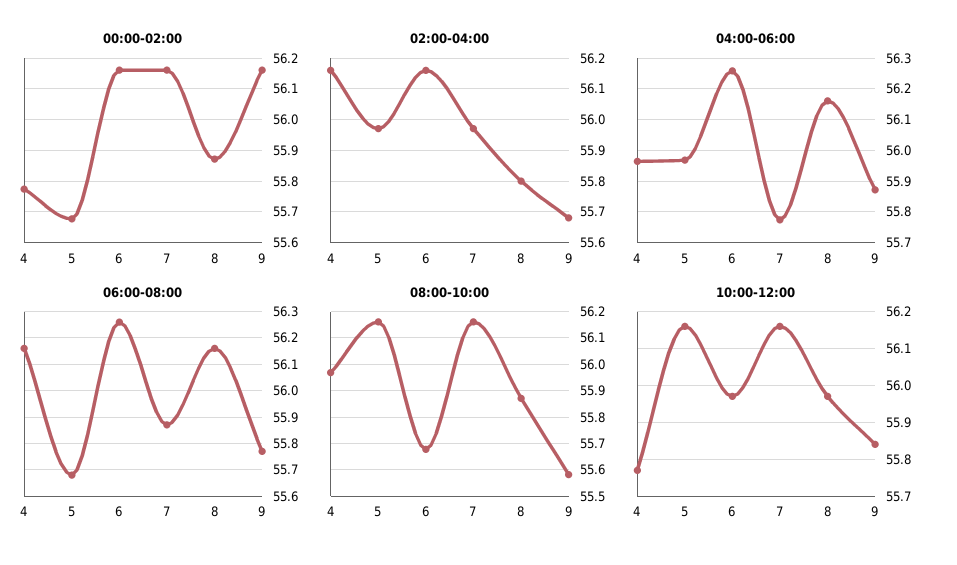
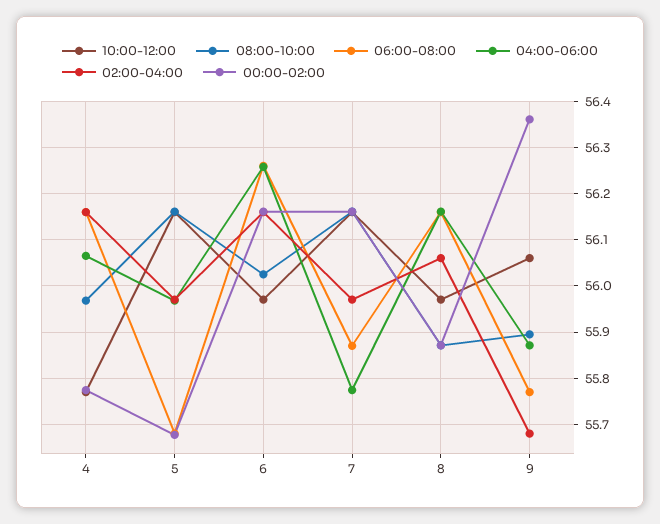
  {
    "00:00-02:00": {
      "4": 55.78,
      "5": 55.68,
      "6": 56.16,
      "7": 56.16,
      "8": 55.88,
-     "9": 56.16
+     "9": 56.36
    },
    "02:00-04:00": {
      "4": 56.16,
      "5": 55.98,
      "6": 56.16,
      "7": 55.98,
-     "8": 55.8,
+     "8": 56.06,
      "9": 55.68
    },
    "04:00-06:00": {
-     "4": 55.96,
+     "4": 56.06,
      "5": 55.96,
      "6": 56.26,
      "7": 55.78,
      "8": 56.16,
      "9": 55.88
    },
    "06:00-08:00": {
      "4": 56.16,
      "5": 55.68,
      "6": 56.26,
      "7": 55.88,
      "8": 56.16,
      "9": 55.78
    },
    "08:00-10:00": {
      "4": 55.96,
      "5": 56.16,
-     "6": 55.675,
+     "6": 56.02,
      "7": 56.16,
      "8": 55.88,
-     "9": 55.575
+     "9": 55.9
    },
    "10:00-12:00": {
      "4": 55.78,
      "5": 56.16,
      "6": 55.98,
      "7": 56.16,
      "8": 55.98,
-     "9": 55.85
+     "9": 56.06
    }
  }

